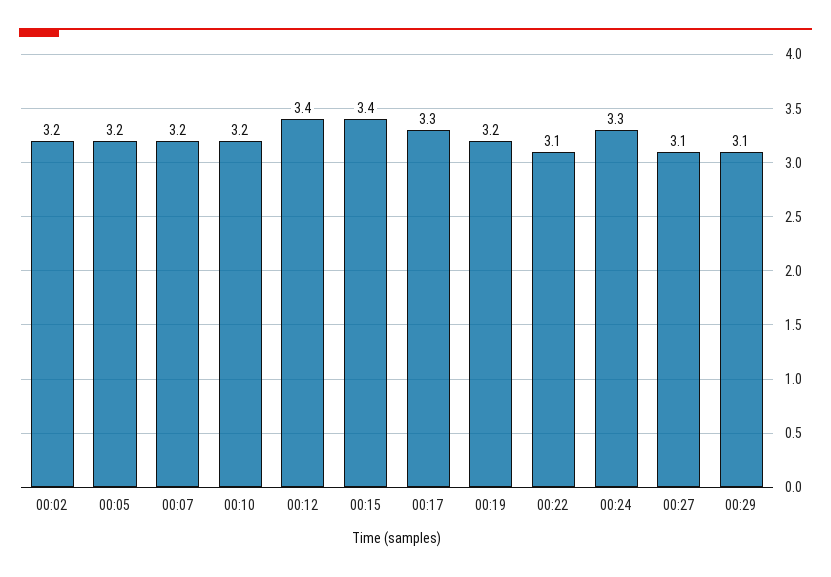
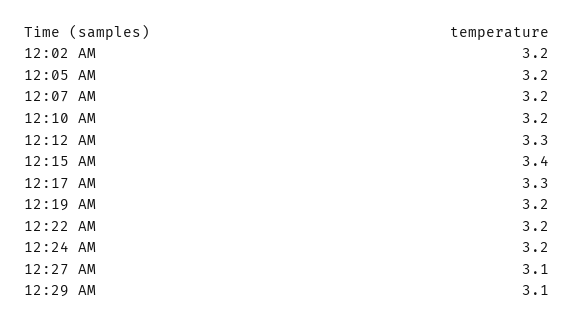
  {
    "00:02": 3.2,
    "00:05": 3.2,
    "00:07": 3.2,
    "00:10": 3.2,
-   "00:12": 3.4,
+   "00:12": 3.3,
    "00:15": 3.4,
    "00:17": 3.3,
    "00:19": 3.2,
-   "00:22": 3.1,
+   "00:22": 3.2,
-   "00:24": 3.3,
+   "00:24": 3.2,
    "00:27": 3.1,
    "00:29": 3.1
  }

